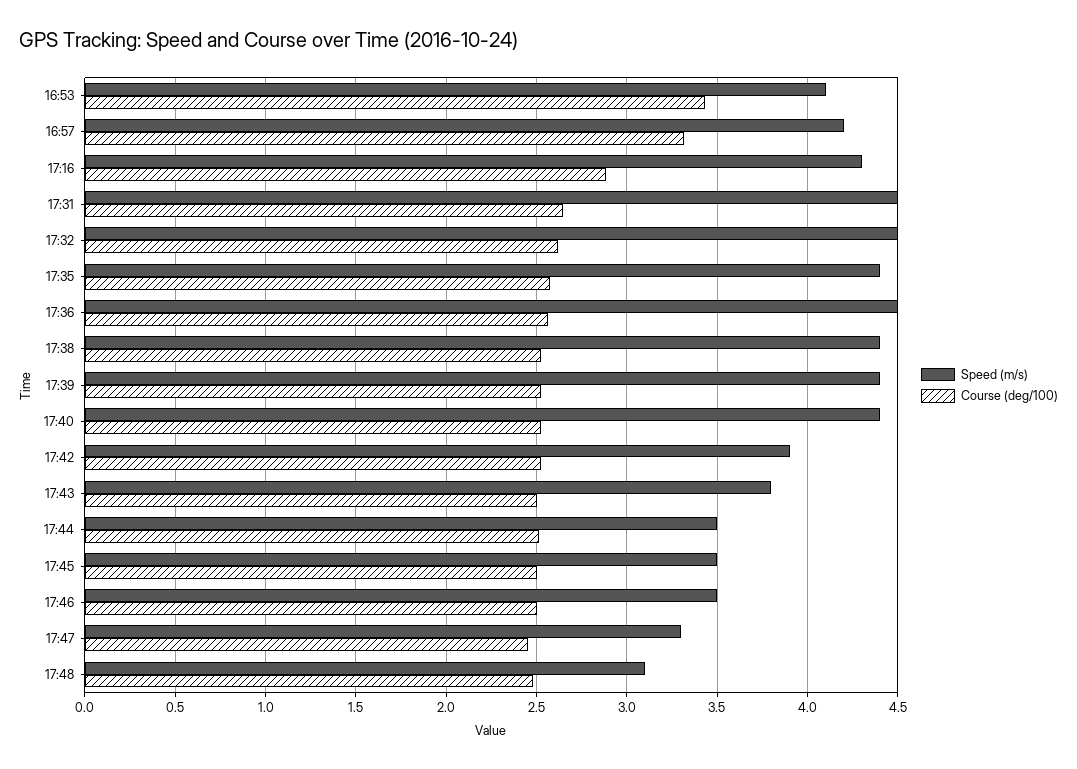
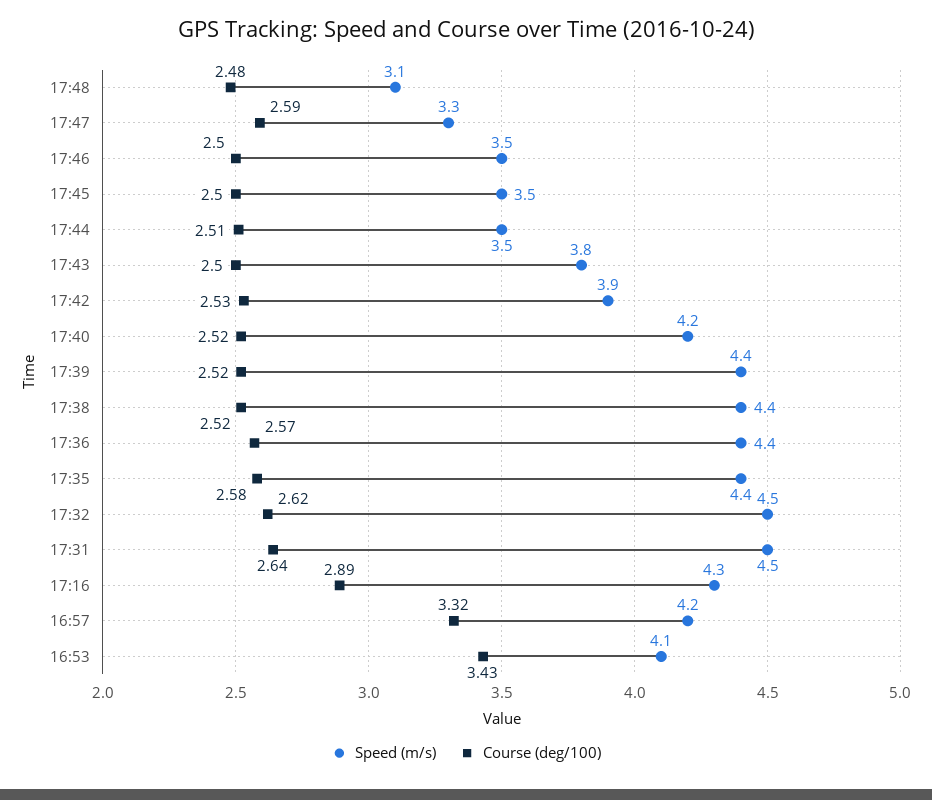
  {
    "Speed (m/s)": {
      "16:53": 4.1,
      "16:57": 4.2,
      "17:16": 4.3,
      "17:31": 4.5,
      "17:32": 4.5,
      "17:35": 4.4,
-     "17:36": 4.5,
+     "17:36": 4.4,
      "17:38": 4.4,
      "17:39": 4.4,
-     "17:40": 4.4,
+     "17:40": 4.2,
      "17:42": 3.9,
      "17:43": 3.8,
      "17:44": 3.5,
      "17:45": 3.5,
      "17:46": 3.5,
      "17:47": 3.3,
      "17:48": 3.1
    },
    "Course (deg/100)": {
      "16:53": 3.43,
      "16:57": 3.32,
      "17:16": 2.89,
      "17:31": 2.64,
      "17:32": 2.62,
      "17:35": 2.58,
      "17:36": 2.57,
      "17:38": 2.52,
      "17:39": 2.52,
      "17:40": 2.52,
      "17:42": 2.53,
      "17:43": 2.5,
      "17:44": 2.51,
      "17:45": 2.5,
      "17:46": 2.5,
-     "17:47": 2.45,
+     "17:47": 2.59,
      "17:48": 2.48
    }
  }

